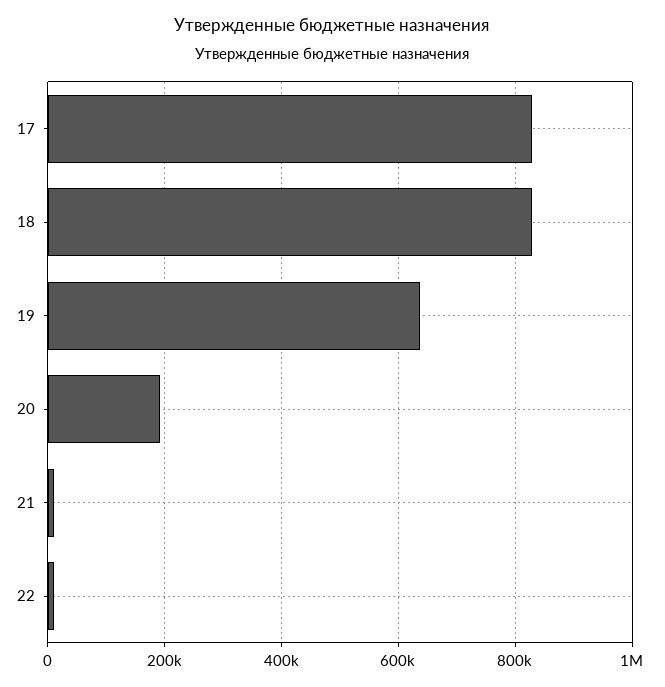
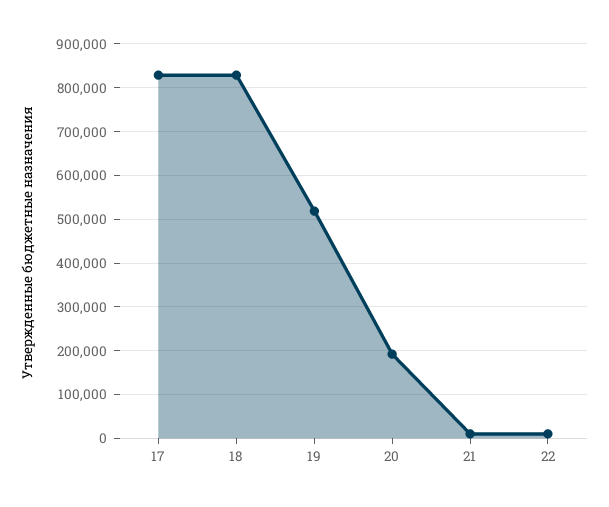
  {
    "17": 820000,
    "18": 820000,
-   "19": 640000,
+   "19": 520000,
    "20": 200000,
    "21": 20000,
    "22": 20000
  }

